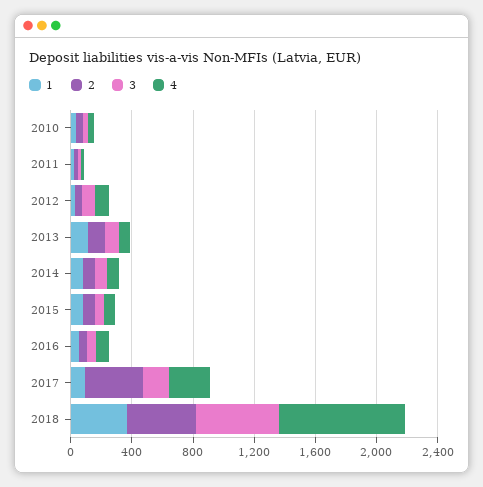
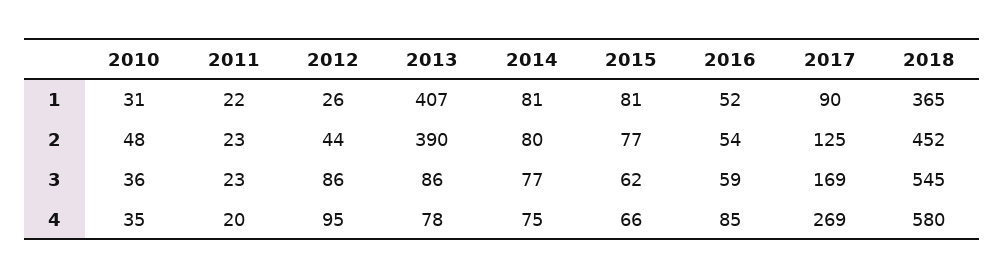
  {
    "1": {
      "2010": 31,
      "2011": 22,
      "2012": 26,
-     "2013": 100,
+     "2013": 407,
      "2014": 81,
      "2015": 81,
      "2016": 52,
      "2017": 90,
      "2018": 365
    },
    "2": {
      "2010": 48,
      "2011": 23,
      "2012": 44,
-     "2013": 100,
+     "2013": 390,
      "2014": 80,
      "2015": 77,
      "2016": 54,
-     "2017": 400,
+     "2017": 125,
      "2018": 452
    },
    "3": {
      "2010": 36,
      "2011": 23,
      "2012": 86,
      "2013": 86,
      "2014": 77,
      "2015": 62,
      "2016": 59,
      "2017": 169,
      "2018": 545
    },
    "4": {
      "2010": 35,
      "2011": 20,
      "2012": 95,
      "2013": 78,
      "2014": 75,
      "2015": 66,
      "2016": 85,
      "2017": 269,
-     "2018": 800
+     "2018": 580
    }
  }

